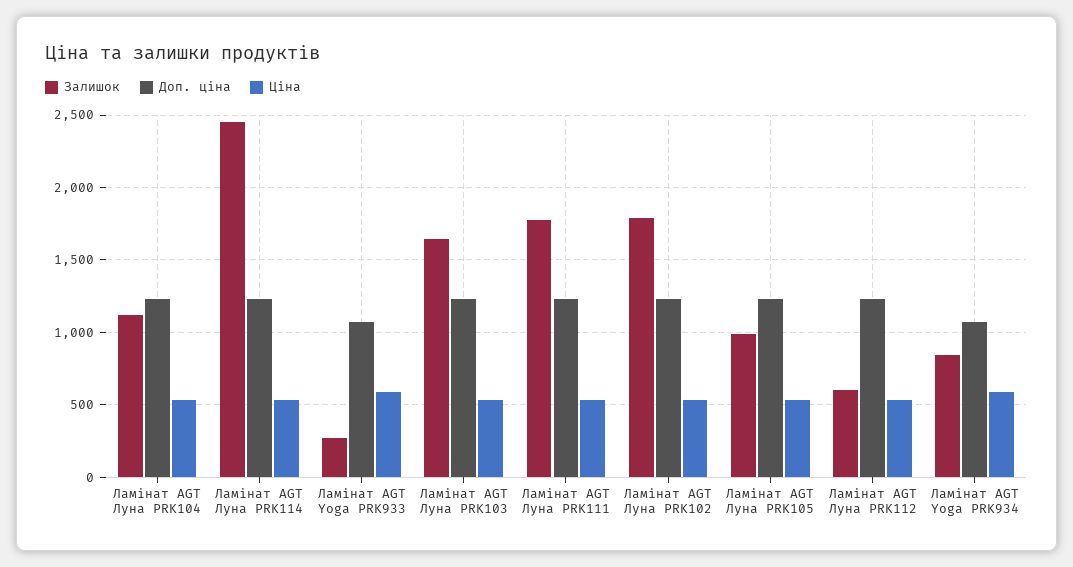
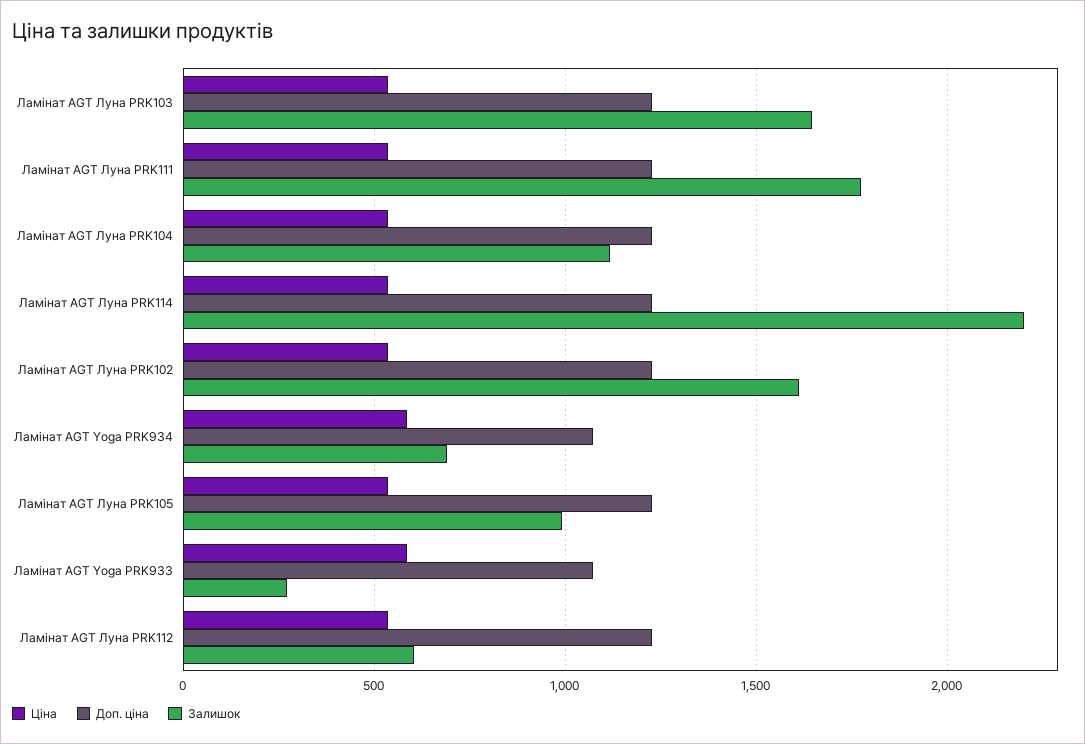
  {
    "Залишок": {
      "Ламінат AGT Луна PRK104": 1100,
-     "Ламінат AGT Луна PRK114": 2450,
+     "Ламінат AGT Луна PRK114": 2200,
      "Ламінат AGT Yoga PRK933": 250,
      "Ламінат AGT Луна PRK103": 1650,
      "Ламінат AGT Луна PRK111": 1800,
-     "Ламінат AGT Луна PRK102": 1800,
+     "Ламінат AGT Луна PRK102": 1600,
      "Ламінат AGT Луна PRK105": 1000,
      "Ламінат AGT Луна PRK112": 600,
-     "Ламінат AGT Yoga PRK934": 850
+     "Ламінат AGT Yoga PRK934": 700
    },
    "Доп. ціна": {
      "Ламінат AGT Луна PRK104": 1250,
      "Ламінат AGT Луна PRK114": 1250,
      "Ламінат AGT Yoga PRK933": 1050,
      "Ламінат AGT Луна PRK103": 1250,
      "Ламінат AGT Луна PRK111": 1250,
      "Ламінат AGT Луна PRK102": 1250,
      "Ламінат AGT Луна PRK105": 1250,
      "Ламінат AGT Луна PRK112": 1250,
      "Ламінат AGT Yoga PRK934": 1050
    },
    "Ціна": {
      "Ламінат AGT Луна PRK104": 550,
      "Ламінат AGT Луна PRK114": 550,
      "Ламінат AGT Yoga PRK933": 600,
      "Ламінат AGT Луна PRK103": 550,
      "Ламінат AGT Луна PRK111": 550,
      "Ламінат AGT Луна PRK102": 550,
      "Ламінат AGT Луна PRK105": 550,
      "Ламінат AGT Луна PRK112": 550,
      "Ламінат AGT Yoga PRK934": 600
    }
  }

